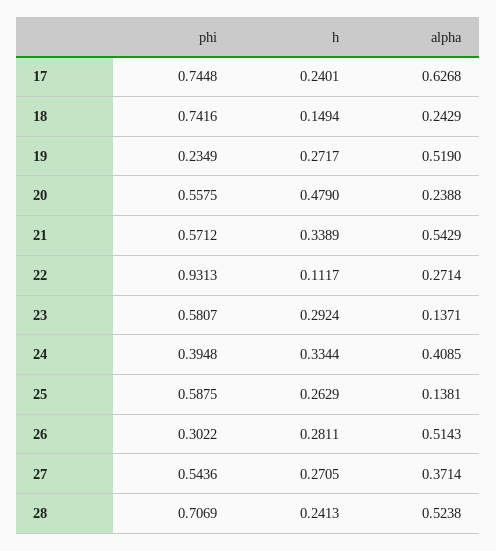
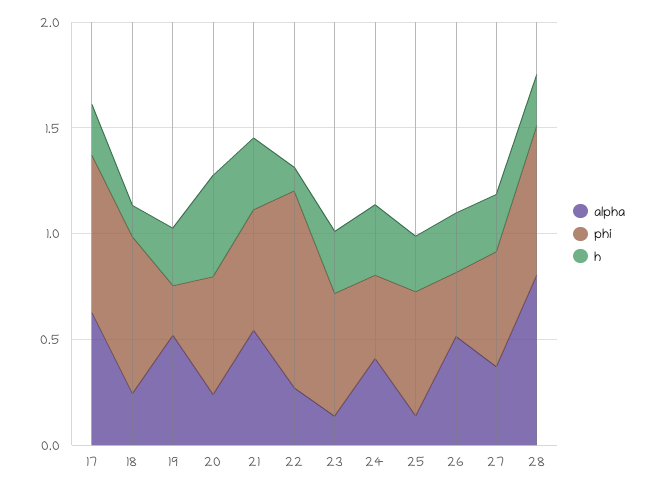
  {
    "phi": {
      "17": 0.7448,
      "18": 0.7416,
      "19": 0.2349,
      "20": 0.5575,
      "21": 0.5712,
      "22": 0.9313,
      "23": 0.5807,
      "24": 0.3948,
      "25": 0.5875,
      "26": 0.3022,
      "27": 0.5436,
      "28": 0.7069
    },
    "h": {
      "17": 0.2401,
      "18": 0.1494,
      "19": 0.2717,
      "20": 0.479,
      "21": 0.3389,
      "22": 0.1117,
      "23": 0.2924,
      "24": 0.3344,
      "25": 0.2629,
      "26": 0.2811,
      "27": 0.2705,
      "28": 0.2413
    },
    "alpha": {
      "17": 0.6268,
      "18": 0.2429,
      "19": 0.519,
      "20": 0.2388,
      "21": 0.5429,
      "22": 0.2714,
      "23": 0.1371,
      "24": 0.4085,
      "25": 0.1381,
      "26": 0.5143,
      "27": 0.3714,
-     "28": 0.5238
+     "28": 0.8
    }
  }

